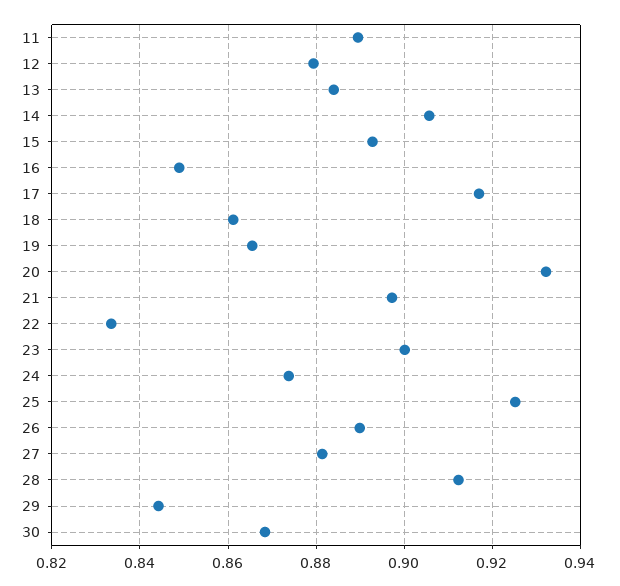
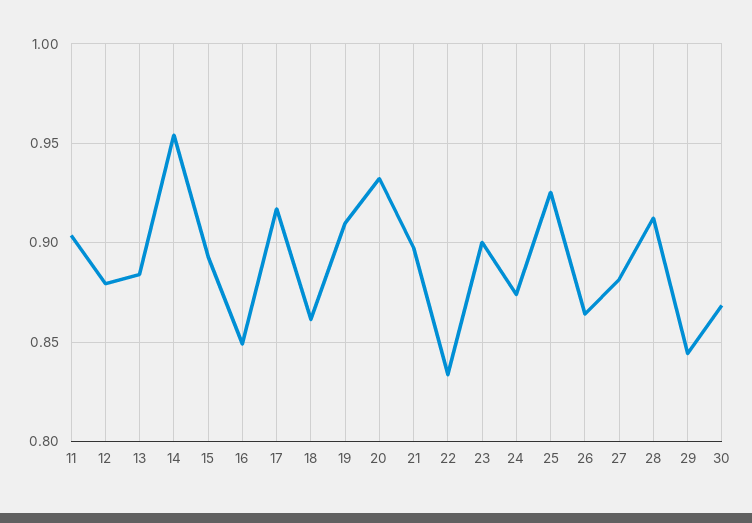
  {
-   "11": 0.89,
+   "11": 0.905,
    "12": 0.88,
    "13": 0.884,
-   "14": 0.906,
+   "14": 0.955,
    "15": 0.892,
    "16": 0.848,
    "17": 0.918,
    "18": 0.862,
-   "19": 0.866,
+   "19": 0.91,
    "20": 0.932,
    "21": 0.898,
    "22": 0.834,
    "23": 0.9,
    "24": 0.874,
    "25": 0.926,
-   "26": 0.89,
+   "26": 0.865,
    "27": 0.882,
    "28": 0.912,
    "29": 0.844,
    "30": 0.868
  }

